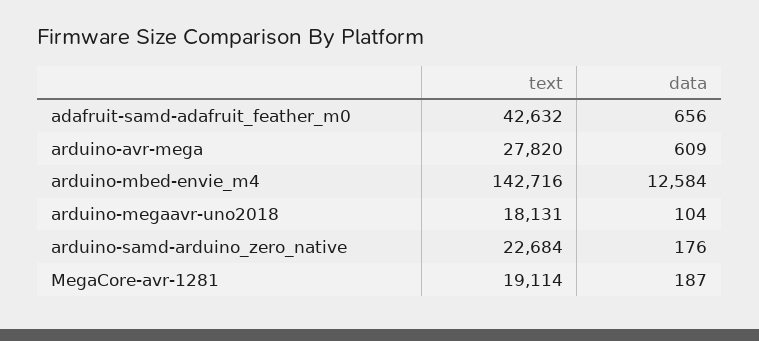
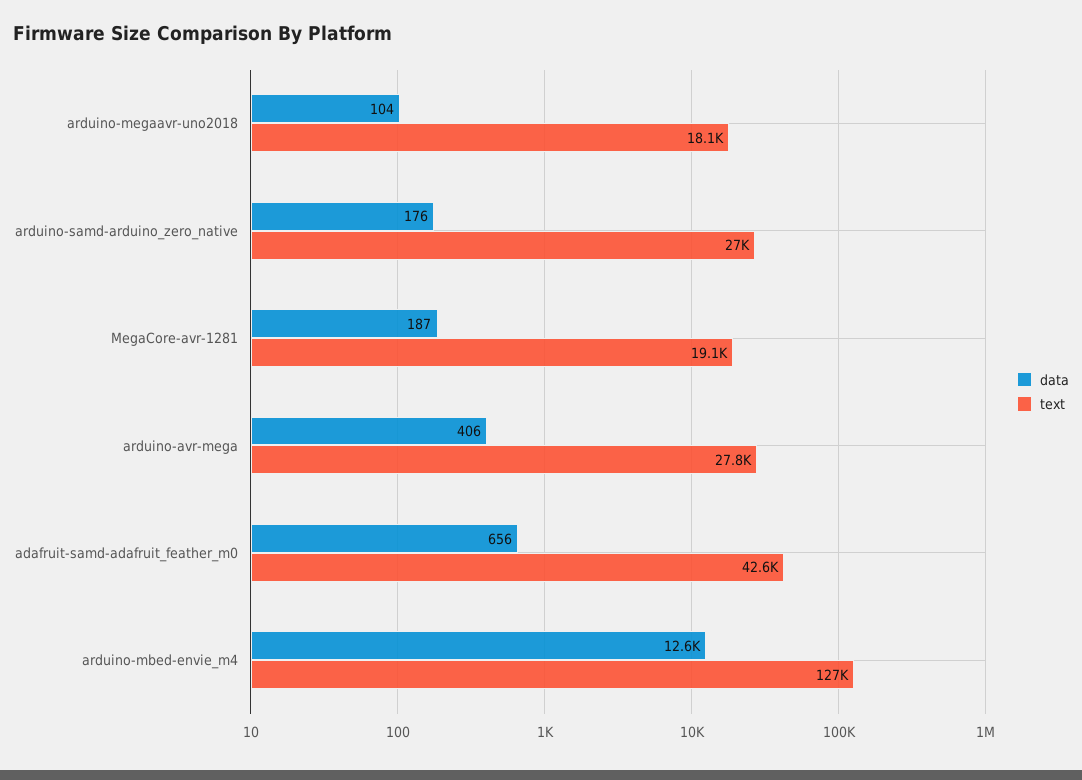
  {
    "text": {
      "adafruit-samd-adafruit_feather_m0": 42632,
      "arduino-avr-mega": 27820,
-     "arduino-mbed-envie_m4": 142716,
+     "arduino-mbed-envie_m4": 127000,
      "arduino-megaavr-uno2018": 18131,
-     "arduino-samd-arduino_zero_native": 22684,
+     "arduino-samd-arduino_zero_native": 27000,
      "MegaCore-avr-1281": 19114
    },
    "data": {
      "adafruit-samd-adafruit_feather_m0": 656,
-     "arduino-avr-mega": 609,
+     "arduino-avr-mega": 406,
      "arduino-mbed-envie_m4": 12584,
      "arduino-megaavr-uno2018": 104,
      "arduino-samd-arduino_zero_native": 176,
      "MegaCore-avr-1281": 187
    }
  }

